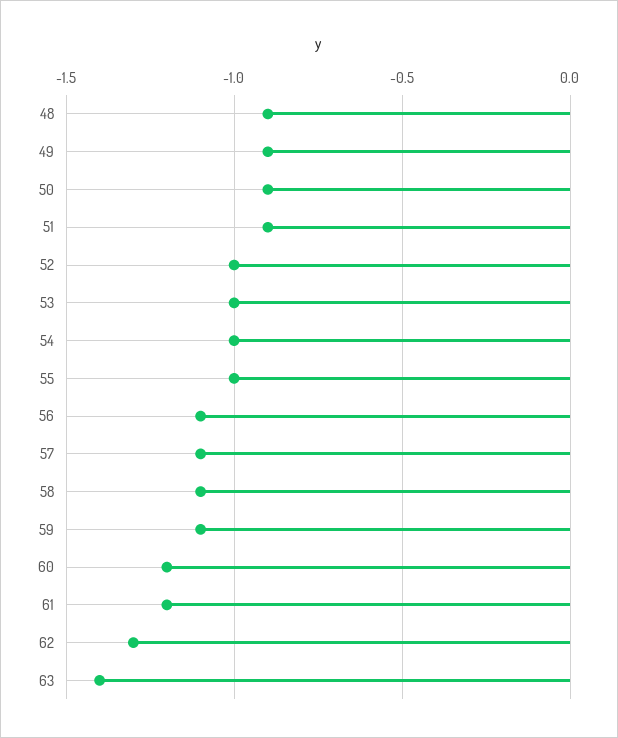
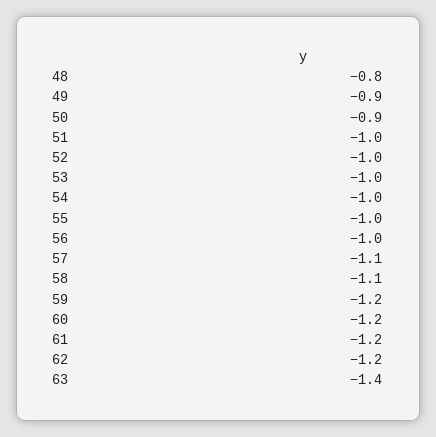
  {
-   "48": -0.9,
+   "48": -0.8,
    "49": -0.9,
    "50": -0.9,
-   "51": -0.9,
+   "51": -1,
    "52": -1,
    "53": -1,
    "54": -1,
    "55": -1,
-   "56": -1.1,
+   "56": -1,
    "57": -1.1,
    "58": -1.1,
-   "59": -1.1,
+   "59": -1.2,
    "60": -1.2,
    "61": -1.2,
-   "62": -1.3,
+   "62": -1.2,
    "63": -1.4
  }

